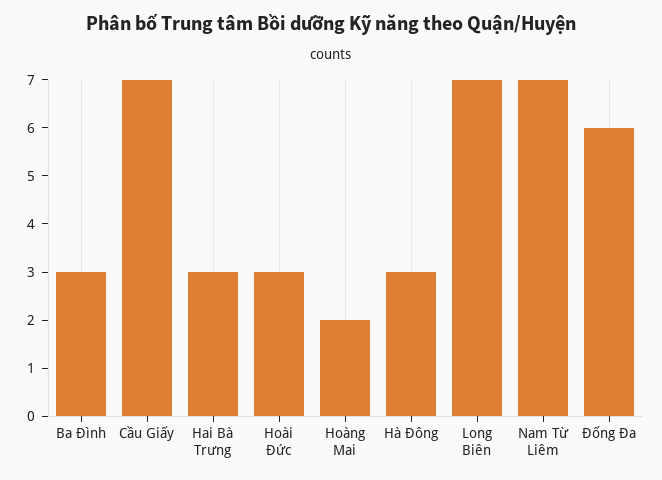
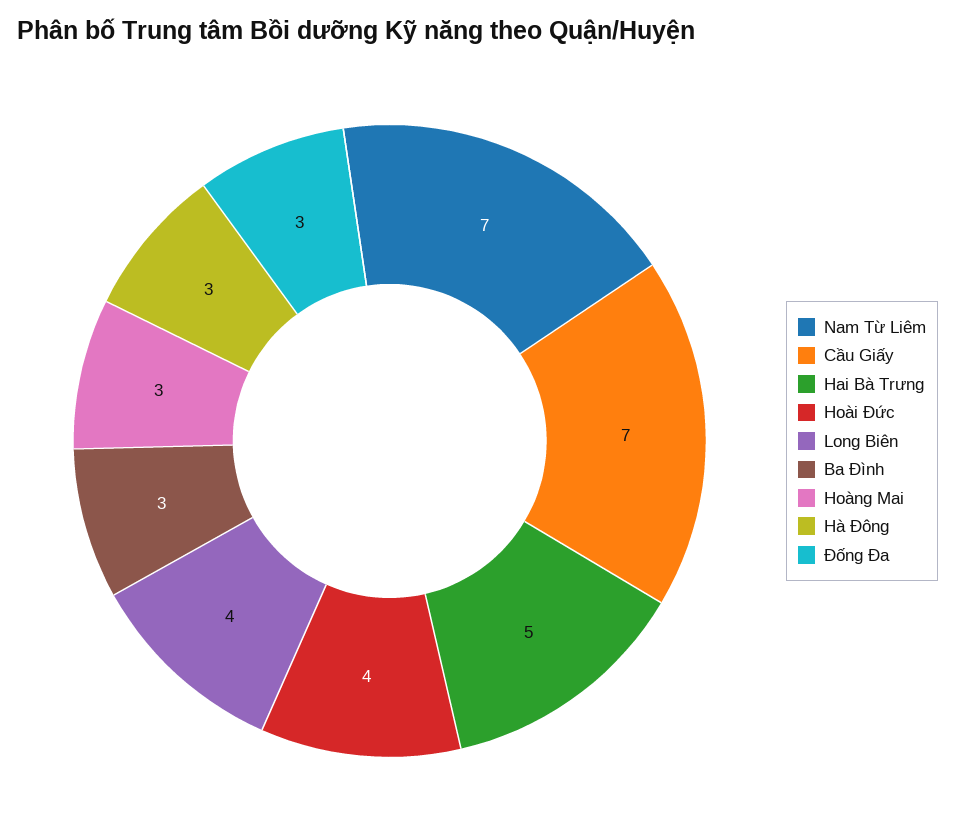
  {
    "Ba Đình": 3,
    "Cầu Giấy": 7,
-   "Hai Bà Trưng": 3,
+   "Hai Bà Trưng": 5,
-   "Hoài Đức": 3,
+   "Hoài Đức": 4,
-   "Hoàng Mai": 2,
+   "Hoàng Mai": 3,
    "Hà Đông": 3,
-   "Long Biên": 7,
+   "Long Biên": 4,
    "Nam Từ Liêm": 7,
-   "Đống Đa": 6
+   "Đống Đa": 3
  }

